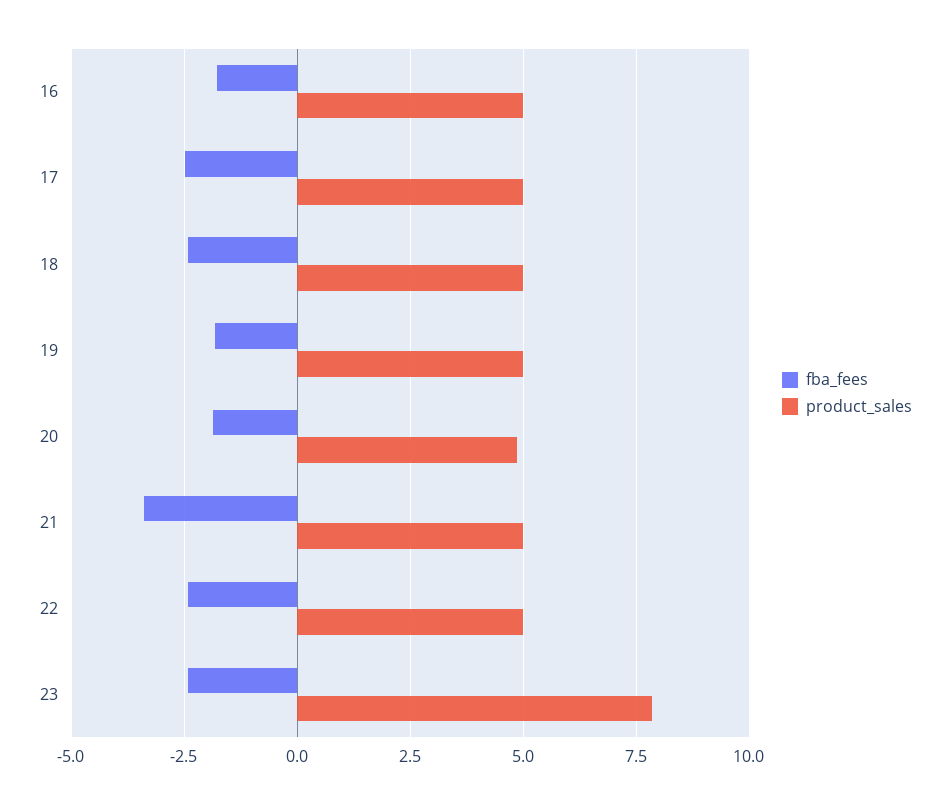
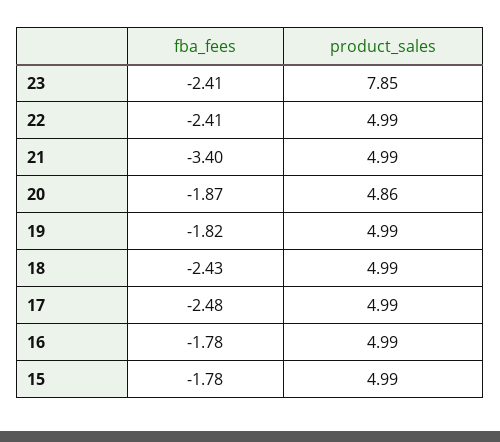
  {
    "fba_fees": {
      "16": -1.78,
      "17": -2.48,
      "18": -2.43,
      "19": -1.82,
      "20": -1.87,
      "21": -3.4,
      "22": -2.41,
-     "23": -2.41
+     "23": -2.41,
+     "15": -1.78
    },
    "product_sales": {
      "16": 4.99,
      "17": 4.99,
      "18": 4.99,
      "19": 4.99,
      "20": 4.86,
      "21": 4.99,
      "22": 4.99,
-     "23": 7.85
+     "23": 7.85,
+     "15": 4.99
    }
  }

